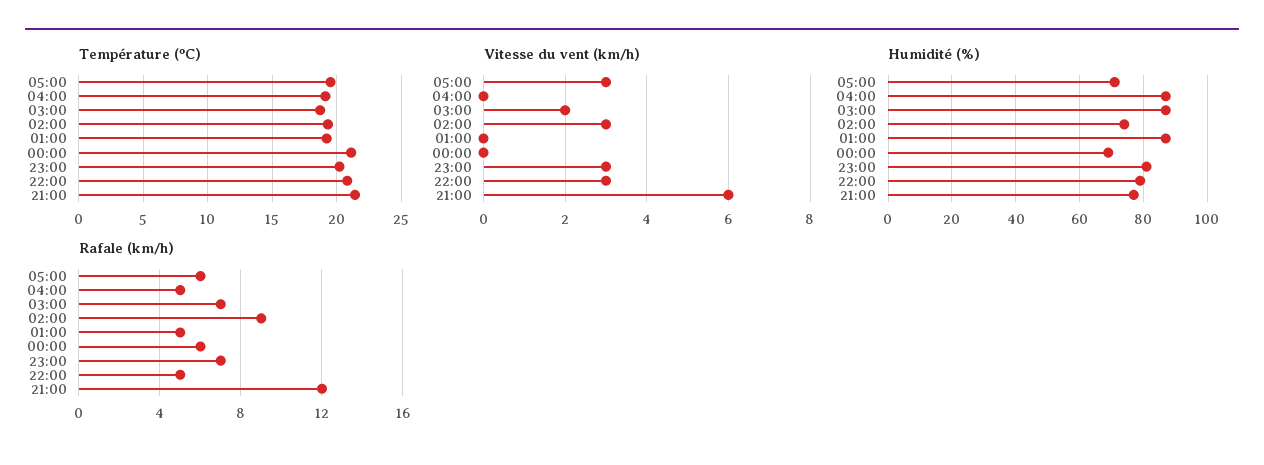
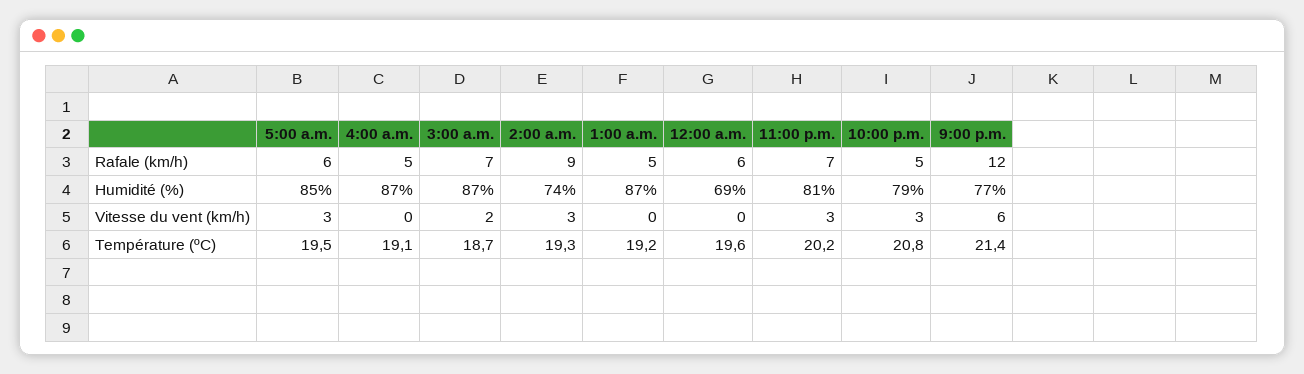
  {
    "Température (ºC)": {
      "05:00": 19.5,
      "04:00": 19.1,
      "03:00": 18.7,
      "02:00": 19.3,
      "01:00": 19.2,
-     "00:00": 21,
+     "00:00": 19.6,
      "23:00": 20.2,
      "22:00": 20.8,
      "21:00": 21.4
    },
    "Vitesse du vent (km/h)": {
      "05:00": 3,
      "04:00": 0,
      "03:00": 2,
      "02:00": 3,
      "01:00": 0,
      "00:00": 0,
      "23:00": 3,
      "22:00": 3,
      "21:00": 6
    },
    "Humidité (%)": {
-     "05:00": 70,
+     "05:00": 85,
      "04:00": 87,
      "03:00": 87,
      "02:00": 74,
      "01:00": 87,
      "00:00": 69,
      "23:00": 81,
      "22:00": 79,
      "21:00": 77
    },
    "Rafale (km/h)": {
      "05:00": 6,
      "04:00": 5,
      "03:00": 7,
      "02:00": 9,
      "01:00": 5,
      "00:00": 6,
      "23:00": 7,
      "22:00": 5,
      "21:00": 12
    }
  }

